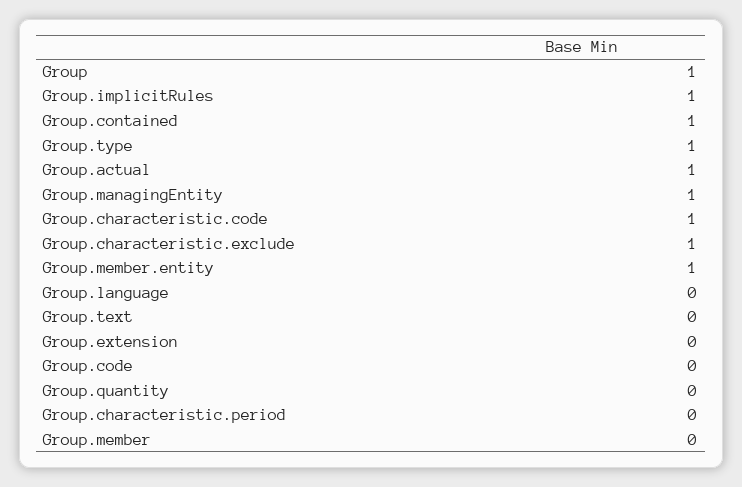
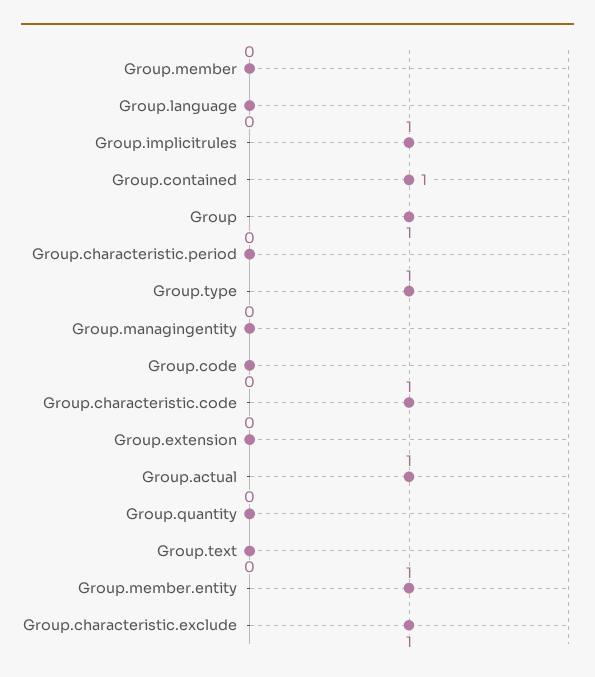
  {
    "Group": 1,
    "Group.implicitRules": 1,
    "Group.contained": 1,
    "Group.type": 1,
    "Group.actual": 1,
-   "Group.managingEntity": 1,
+   "Group.managingEntity": 0,
    "Group.characteristic.code": 1,
    "Group.characteristic.exclude": 1,
    "Group.member.entity": 1,
    "Group.language": 0,
    "Group.text": 0,
    "Group.extension": 0,
    "Group.code": 0,
    "Group.quantity": 0,
    "Group.characteristic.period": 0,
    "Group.member": 0
  }

